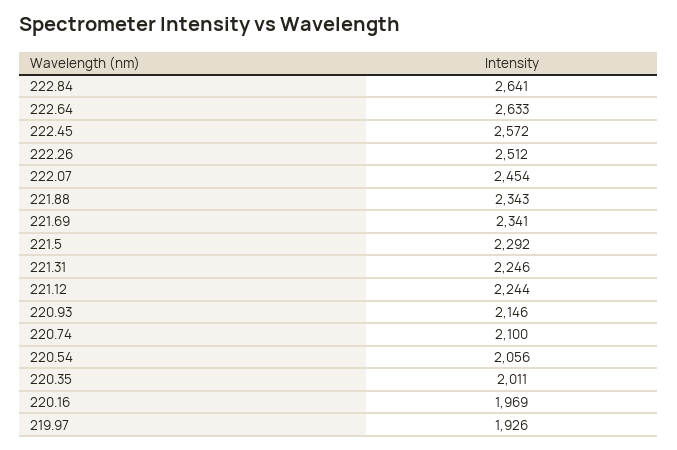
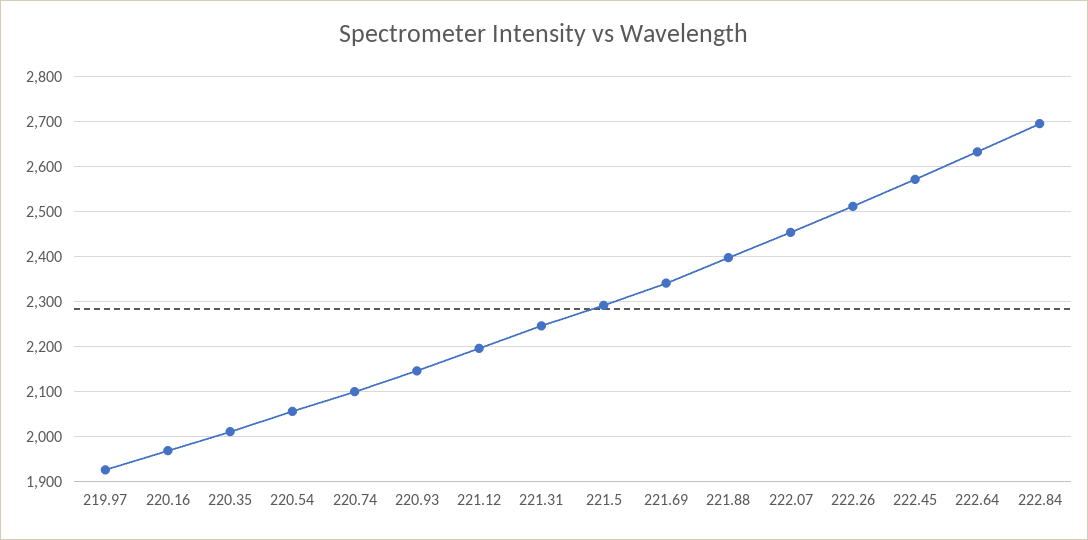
  {
-   "222.84": 2641,
+   "222.84": 2700,
    "222.64": 2633,
    "222.45": 2572,
    "222.26": 2512,
    "222.07": 2454,
-   "221.88": 2343,
+   "221.88": 2400,
    "221.69": 2341,
    "221.5": 2292,
    "221.31": 2246,
-   "221.12": 2244,
+   "221.12": 2200,
    "220.93": 2146,
    "220.74": 2100,
    "220.54": 2056,
    "220.35": 2011,
    "220.16": 1969,
    "219.97": 1926
  }

